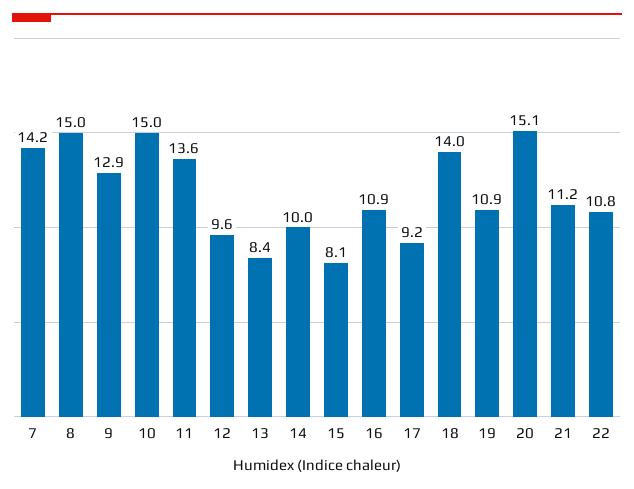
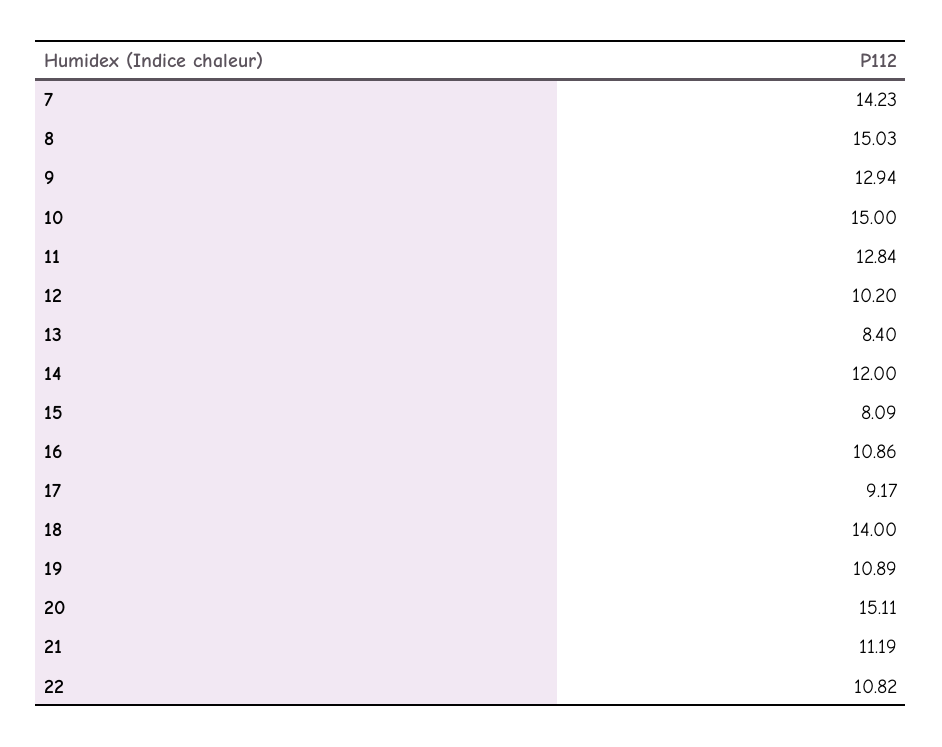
  {
    "7": 14.23,
    "8": 15.03,
    "9": 12.94,
    "10": 15,
-   "11": 13.6,
+   "11": 12.84,
-   "12": 9.6,
+   "12": 10.2,
    "13": 8.4,
-   "14": 10,
+   "14": 12,
    "15": 8.09,
    "16": 10.86,
    "17": 9.17,
    "18": 14,
    "19": 10.89,
    "20": 15.11,
    "21": 11.19,
    "22": 10.82
  }

